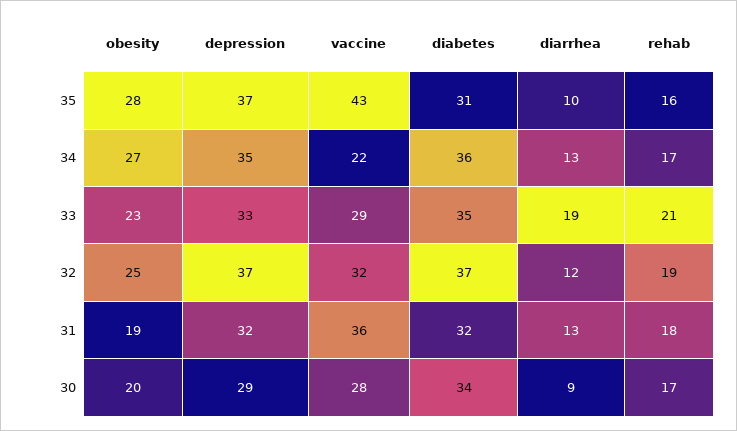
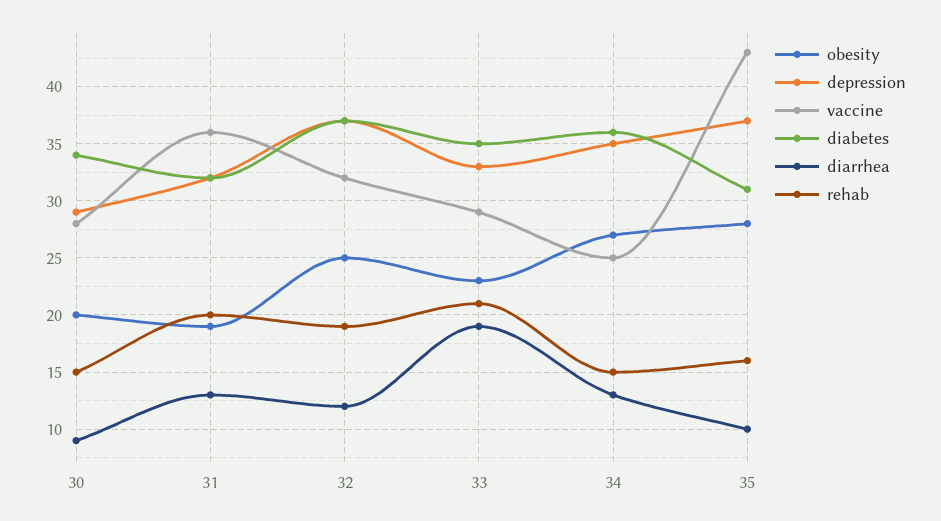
  {
    "obesity": {
      "35": 28,
      "34": 27,
      "33": 23,
      "32": 25,
      "31": 19,
      "30": 20
    },
    "depression": {
      "35": 37,
      "34": 35,
      "33": 33,
      "32": 37,
      "31": 32,
      "30": 29
    },
    "vaccine": {
      "35": 43,
-     "34": 22,
+     "34": 25,
      "33": 29,
      "32": 32,
      "31": 36,
      "30": 28
    },
    "diabetes": {
      "35": 31,
      "34": 36,
      "33": 35,
      "32": 37,
      "31": 32,
      "30": 34
    },
    "diarrhea": {
      "35": 10,
      "34": 13,
      "33": 19,
      "32": 12,
      "31": 13,
      "30": 9
    },
    "rehab": {
      "35": 16,
-     "34": 17,
+     "34": 15,
      "33": 21,
      "32": 19,
-     "31": 18,
+     "31": 20,
-     "30": 17
+     "30": 15
    }
  }

